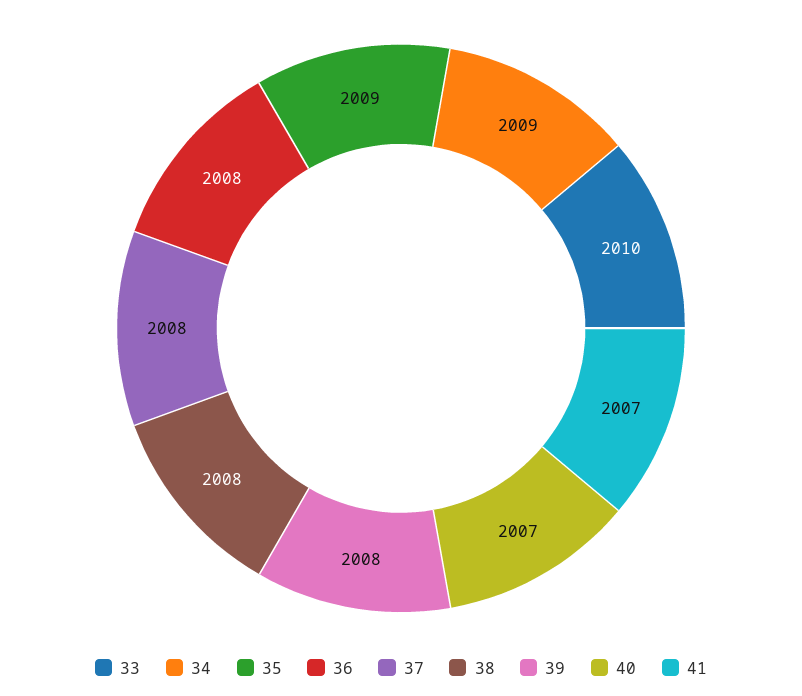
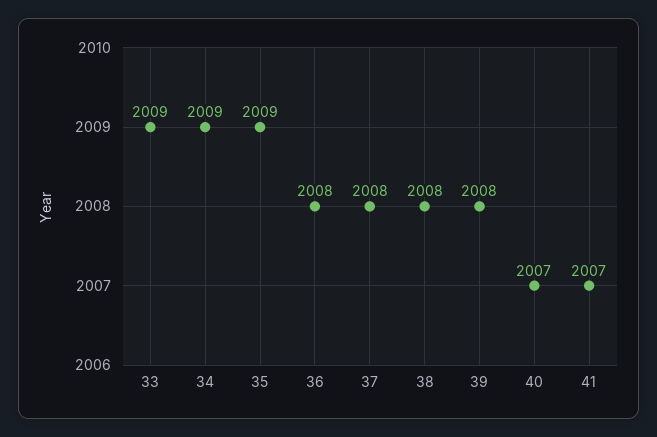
  {
-   "33": 2010,
+   "33": 2009,
    "34": 2009,
    "35": 2009,
    "36": 2008,
    "37": 2008,
    "38": 2008,
    "39": 2008,
    "40": 2007,
    "41": 2007
  }

